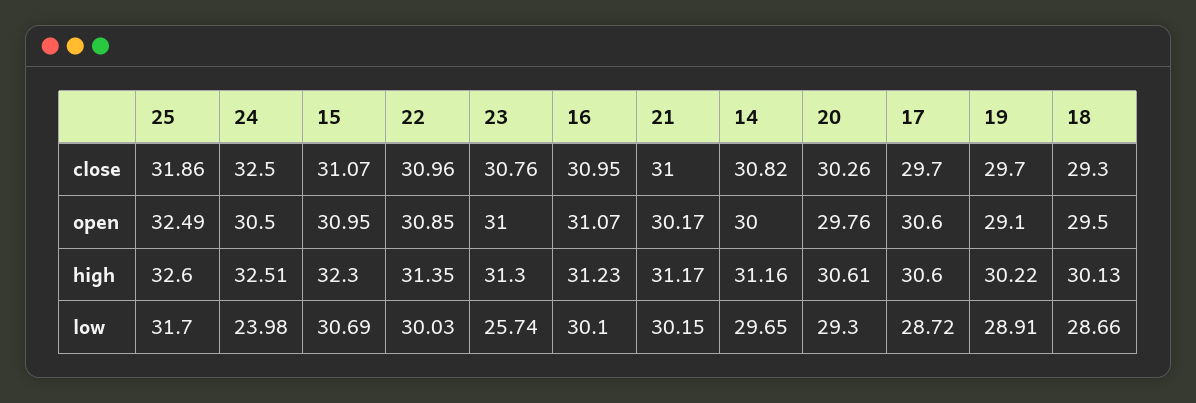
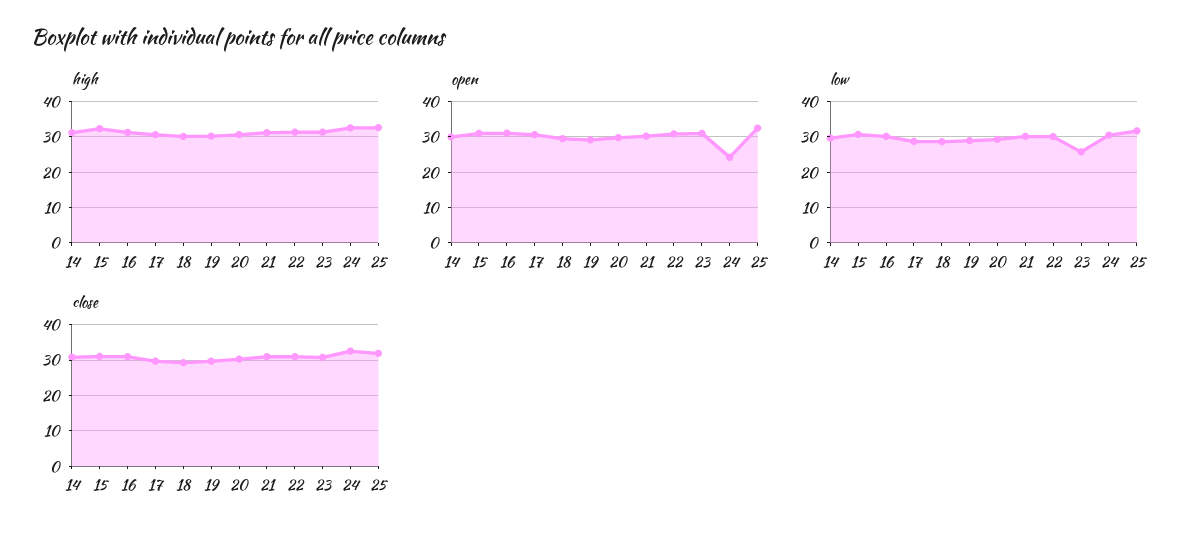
  {
    "close": {
      "25": 31.86,
      "24": 32.5,
      "15": 31.07,
      "22": 30.96,
      "23": 30.76,
      "16": 30.95,
      "21": 31,
      "14": 30.82,
      "20": 30.26,
      "17": 29.7,
      "19": 29.7,
      "18": 29.3
    },
    "open": {
      "25": 32.49,
-     "24": 30.5,
+     "24": 24,
      "15": 30.95,
      "22": 30.85,
      "23": 31,
      "16": 31.07,
      "21": 30.17,
      "14": 30,
      "20": 29.76,
      "17": 30.6,
      "19": 29.1,
      "18": 29.5
    },
    "high": {
      "25": 32.6,
      "24": 32.51,
      "15": 32.3,
      "22": 31.35,
      "23": 31.3,
      "16": 31.23,
      "21": 31.17,
      "14": 31.16,
      "20": 30.61,
      "17": 30.6,
      "19": 30.22,
      "18": 30.13
    },
    "low": {
      "25": 31.7,
-     "24": 23.98,
+     "24": 30,
      "15": 30.69,
      "22": 30.03,
      "23": 25.74,
      "16": 30.1,
      "21": 30.15,
      "14": 29.65,
      "20": 29.3,
      "17": 28.72,
      "19": 28.91,
      "18": 28.66
    }
  }

